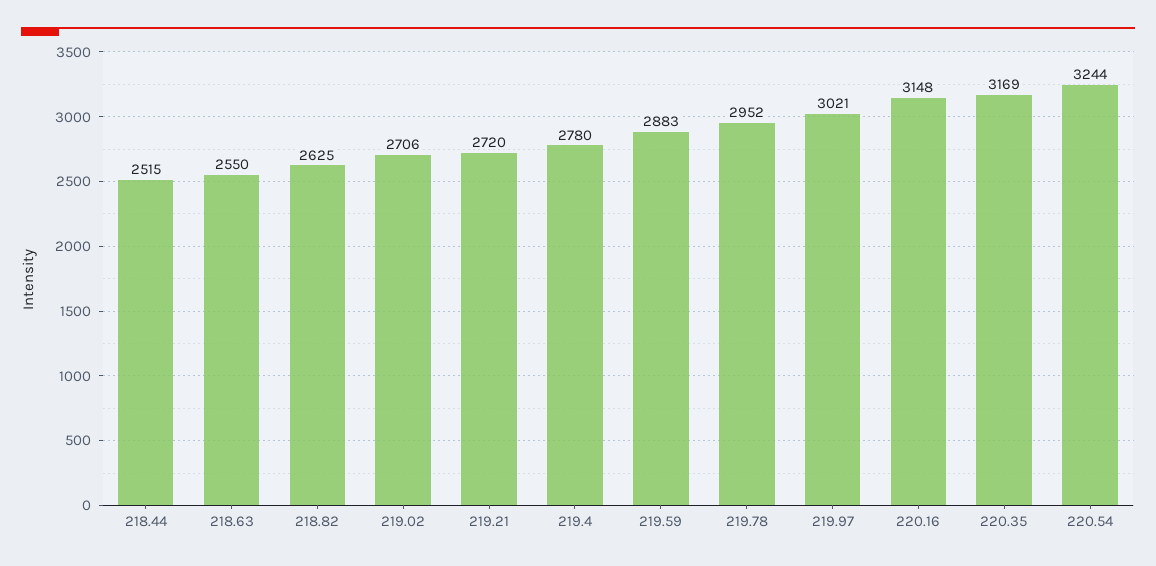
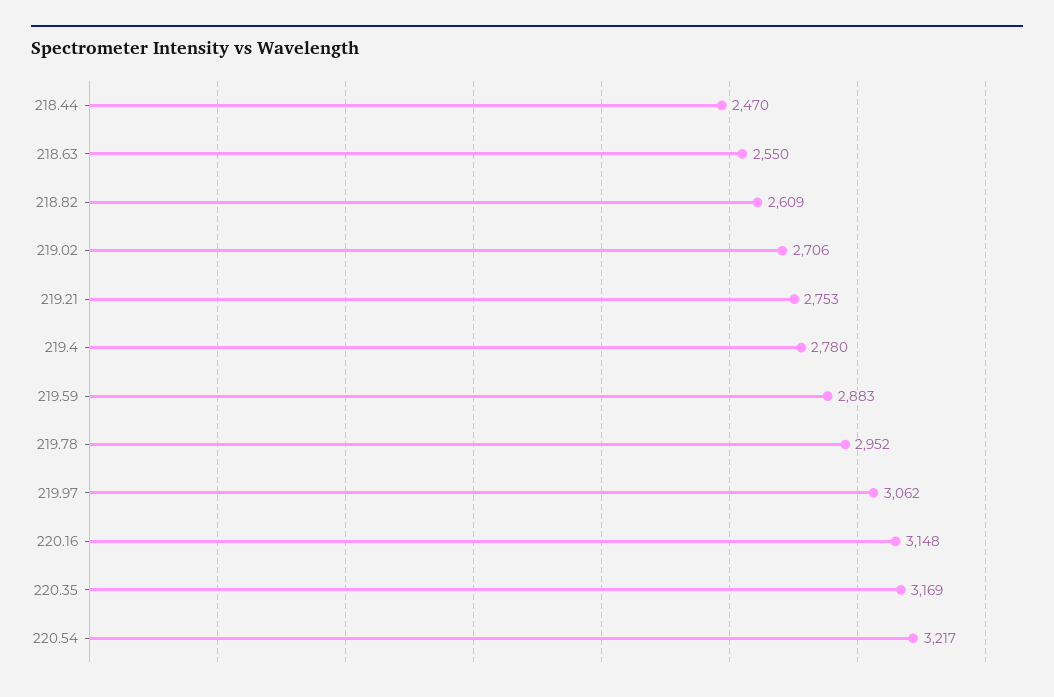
  {
-   "218.44": 2515,
+   "218.44": 2470,
    "218.63": 2550,
-   "218.82": 2625,
+   "218.82": 2609,
    "219.02": 2706,
-   "219.21": 2720,
+   "219.21": 2753,
    "219.4": 2780,
    "219.59": 2883,
    "219.78": 2952,
-   "219.97": 3021,
+   "219.97": 3062,
    "220.16": 3148,
    "220.35": 3169,
-   "220.54": 3244
+   "220.54": 3217
  }

